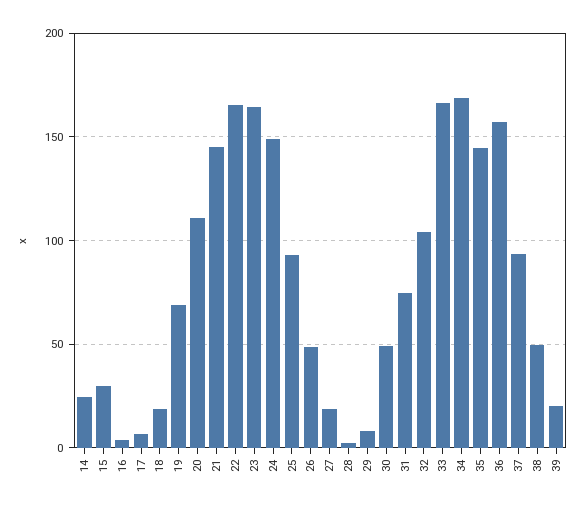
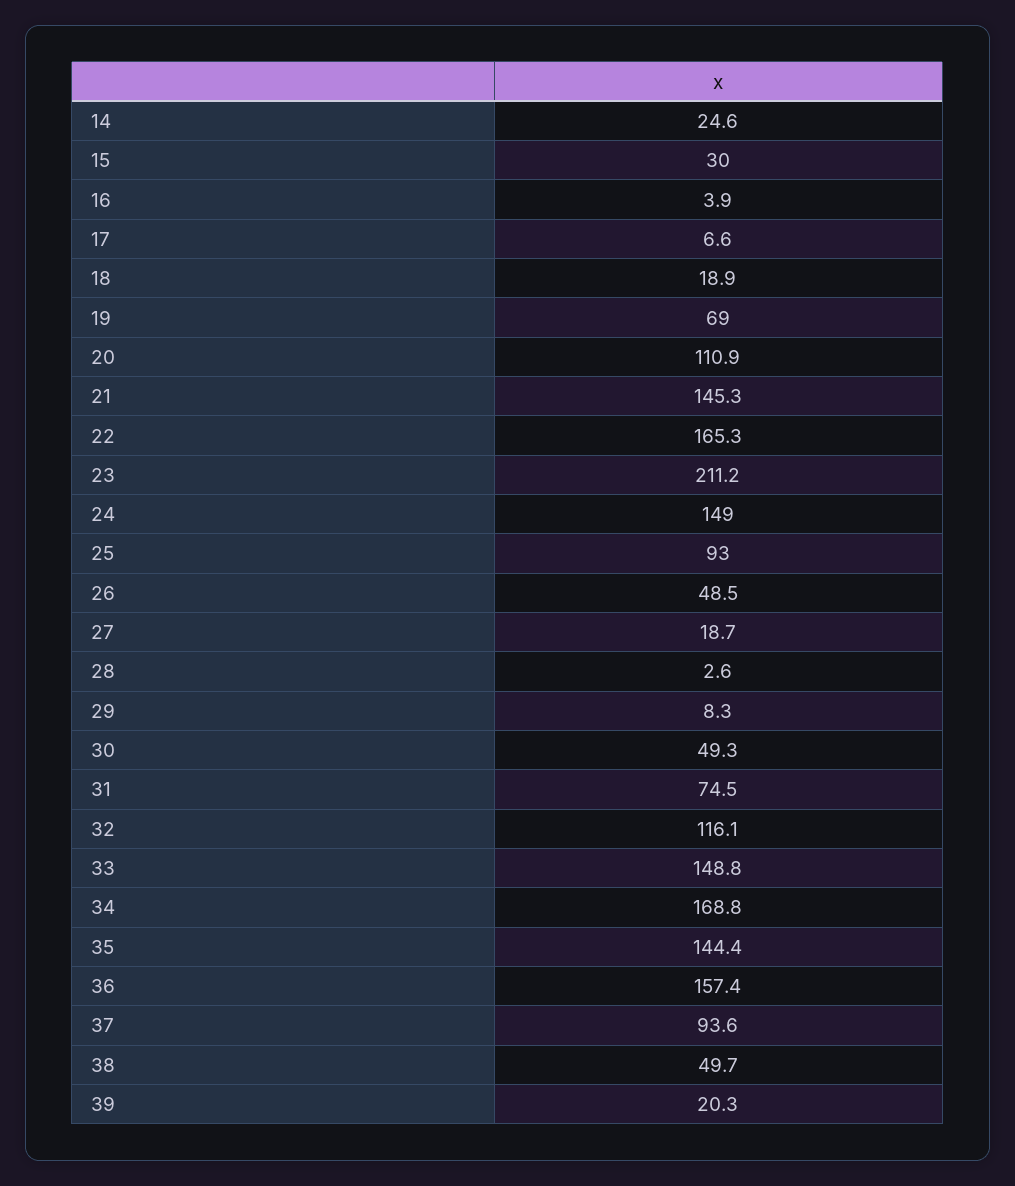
  {
    "14": 24.6,
    "15": 30,
    "16": 3.9,
    "17": 6.6,
    "18": 18.9,
    "19": 69,
    "20": 110.9,
    "21": 145.3,
    "22": 165.3,
-   "23": 165,
+   "23": 211.2,
    "24": 149,
    "25": 93,
    "26": 48.5,
    "27": 18.7,
    "28": 2.6,
    "29": 8.3,
    "30": 49.3,
    "31": 74.5,
-   "32": 105,
+   "32": 116.1,
-   "33": 165,
+   "33": 148.8,
    "34": 168.8,
    "35": 144.4,
    "36": 157.4,
    "37": 93.6,
    "38": 49.7,
    "39": 20.3
  }

